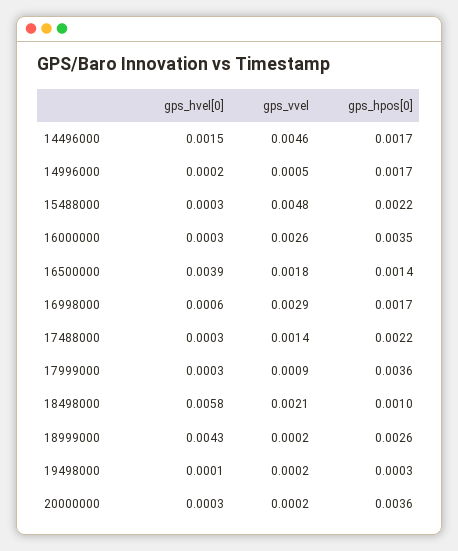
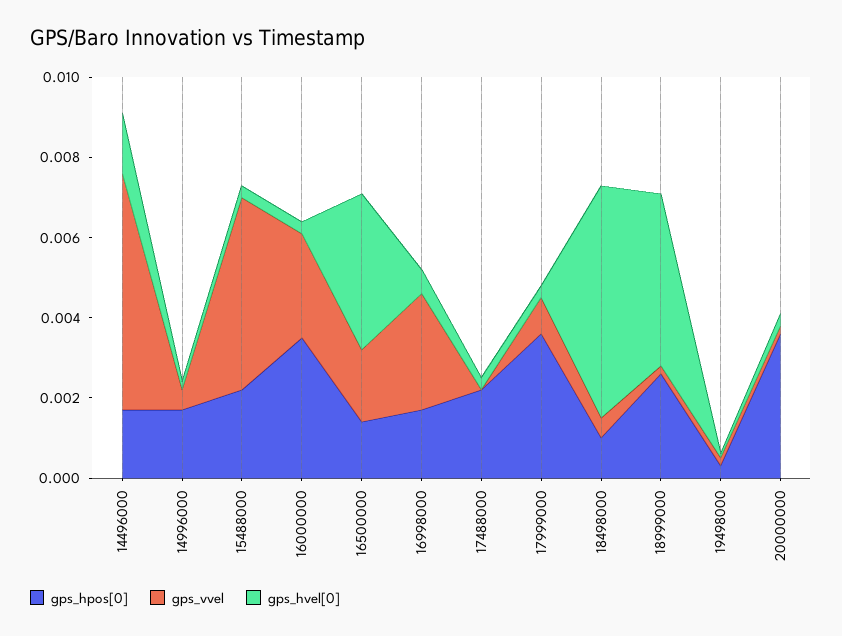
  {
    "gps_hvel[0]": {
      "14496000": 0.0015,
      "14996000": 0.0002,
      "15488000": 0.0003,
      "16000000": 0.0003,
      "16500000": 0.0039,
      "16998000": 0.0006,
      "17488000": 0.0003,
      "17999000": 0.0003,
      "18498000": 0.0058,
      "18999000": 0.0043,
      "19498000": 0.0001,
      "20000000": 0.0003
    },
    "gps_vvel": {
-     "14496000": 0.0046,
+     "14496000": 0.006,
      "14996000": 0.0005,
      "15488000": 0.0048,
      "16000000": 0.0026,
      "16500000": 0.0018,
      "16998000": 0.0029,
-     "17488000": 0.0014,
+     "17488000": 0,
      "17999000": 0.0009,
-     "18498000": 0.0021,
+     "18498000": 0.0005,
      "18999000": 0.0002,
      "19498000": 0.0002,
      "20000000": 0.0002
    },
    "gps_hpos[0]": {
      "14496000": 0.0017,
      "14996000": 0.0017,
      "15488000": 0.0022,
      "16000000": 0.0035,
      "16500000": 0.0014,
      "16998000": 0.0017,
      "17488000": 0.0022,
      "17999000": 0.0036,
      "18498000": 0.001,
      "18999000": 0.0026,
      "19498000": 0.0003,
      "20000000": 0.0036
    }
  }

